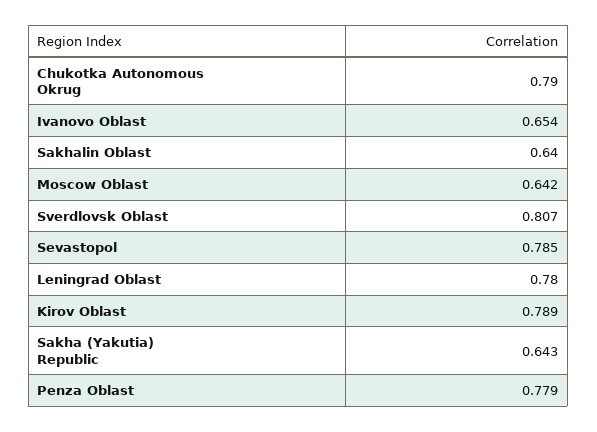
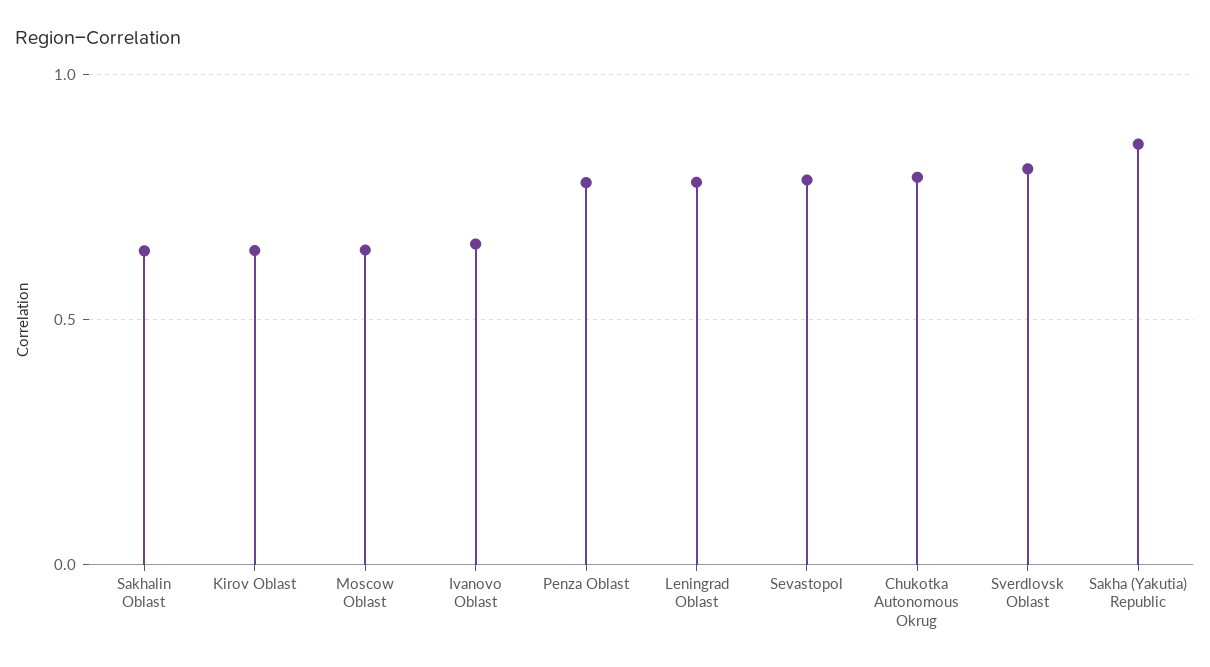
  {
    "Chukotka Autonomous Okrug": 0.79,
    "Ivanovo Oblast": 0.654,
    "Sakhalin Oblast": 0.64,
    "Moscow Oblast": 0.642,
    "Sverdlovsk Oblast": 0.807,
    "Sevastopol": 0.785,
    "Leningrad Oblast": 0.78,
-   "Kirov Oblast": 0.789,
+   "Kirov Oblast": 0.65,
-   "Sakha (Yakutia) Republic": 0.643,
+   "Sakha (Yakutia) Republic": 0.85,
    "Penza Oblast": 0.779
  }

